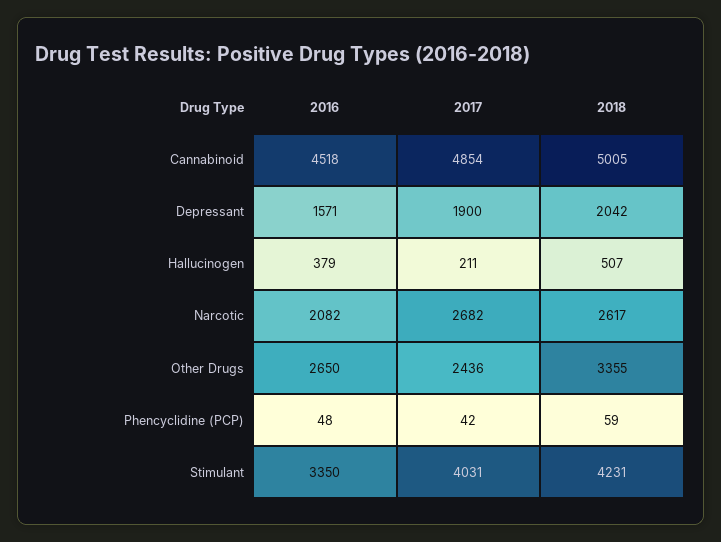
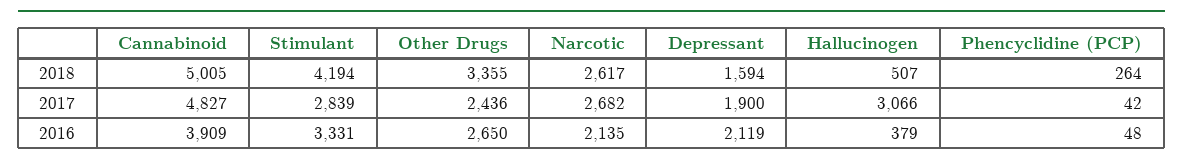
  {
    "2016": {
-     "Cannabinoid": 4518,
+     "Cannabinoid": 3909,
-     "Depressant": 1571,
+     "Depressant": 2119,
      "Hallucinogen": 379,
-     "Narcotic": 2082,
+     "Narcotic": 2135,
      "Other Drugs": 2650,
      "Phencyclidine (PCP)": 48,
-     "Stimulant": 3350
+     "Stimulant": 3331
    },
    "2017": {
-     "Cannabinoid": 4854,
+     "Cannabinoid": 4827,
      "Depressant": 1900,
-     "Hallucinogen": 211,
+     "Hallucinogen": 3066,
      "Narcotic": 2682,
      "Other Drugs": 2436,
      "Phencyclidine (PCP)": 42,
-     "Stimulant": 4031
+     "Stimulant": 2839
    },
    "2018": {
      "Cannabinoid": 5005,
-     "Depressant": 2042,
+     "Depressant": 1594,
      "Hallucinogen": 507,
      "Narcotic": 2617,
      "Other Drugs": 3355,
-     "Phencyclidine (PCP)": 59,
+     "Phencyclidine (PCP)": 264,
-     "Stimulant": 4231
+     "Stimulant": 4194
    }
  }

